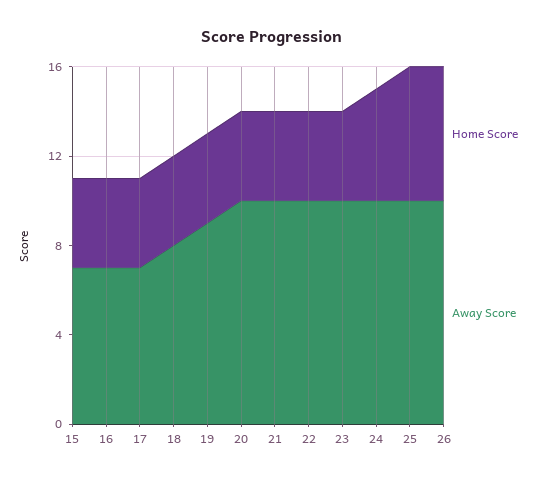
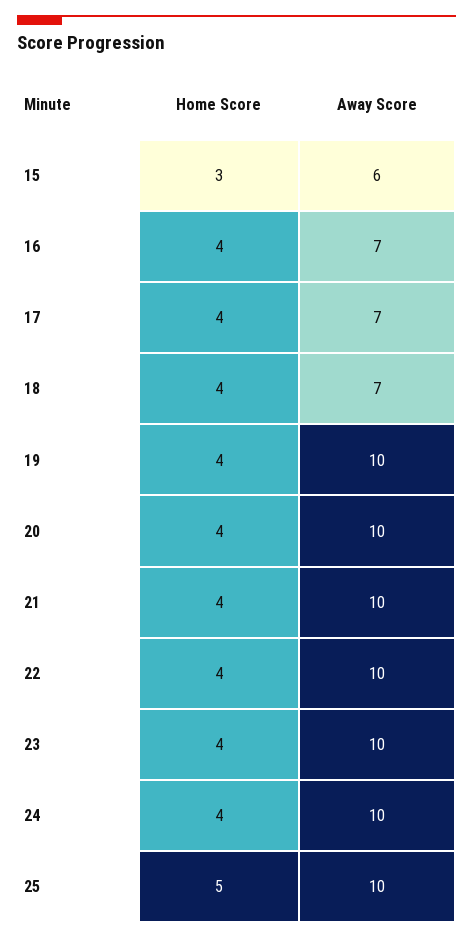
  {
    "Home Score": {
-     "15": 4,
+     "15": 3,
      "16": 4,
      "17": 4,
      "18": 4,
      "19": 4,
      "20": 4,
      "21": 4,
      "22": 4,
      "23": 4,
-     "24": 5,
+     "24": 4,
-     "25": 6,
+     "25": 5
-     "26": 6
    },
    "Away Score": {
-     "15": 7,
+     "15": 6,
      "16": 7,
      "17": 7,
-     "18": 8,
+     "18": 7,
-     "19": 9,
+     "19": 10,
      "20": 10,
      "21": 10,
      "22": 10,
      "23": 10,
      "24": 10,
-     "25": 10,
+     "25": 10
-     "26": 10
    }
  }

